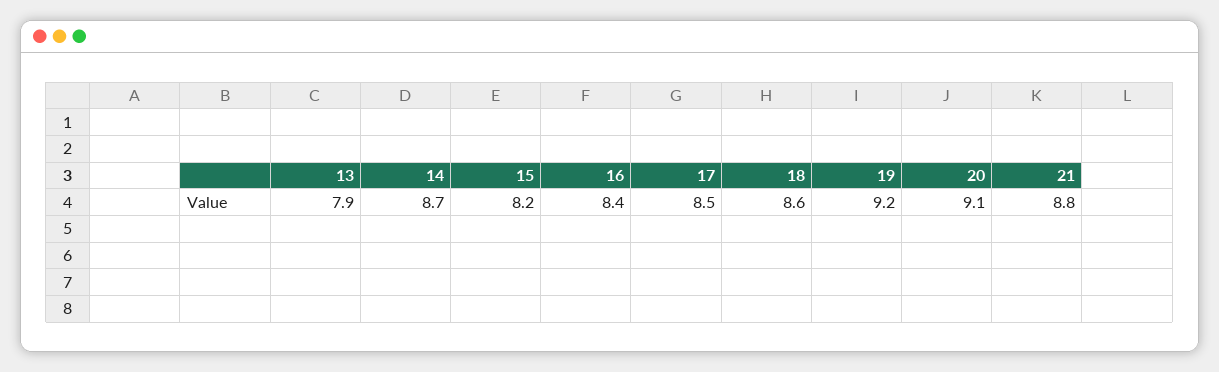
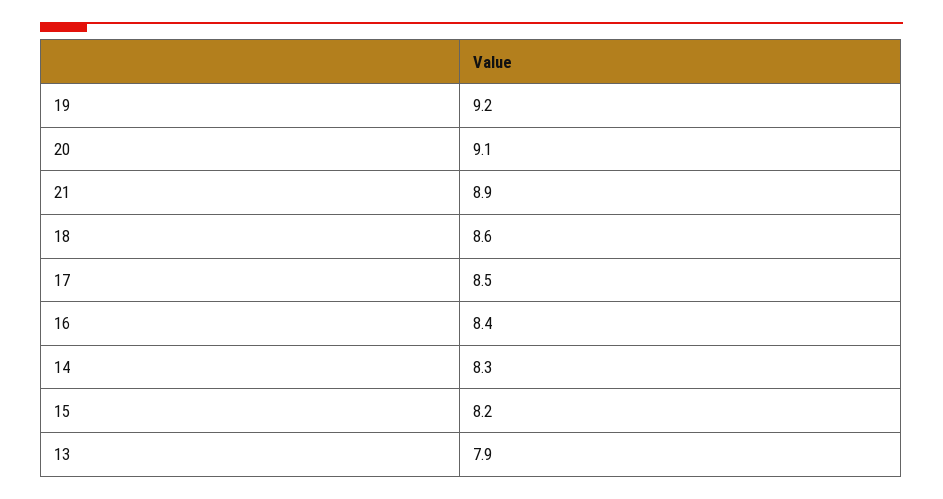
  {
    "13": 7.9,
-   "14": 8.7,
+   "14": 8.3,
    "15": 8.2,
    "16": 8.4,
    "17": 8.5,
    "18": 8.6,
    "19": 9.2,
    "20": 9.1,
-   "21": 8.8
+   "21": 8.9
  }

